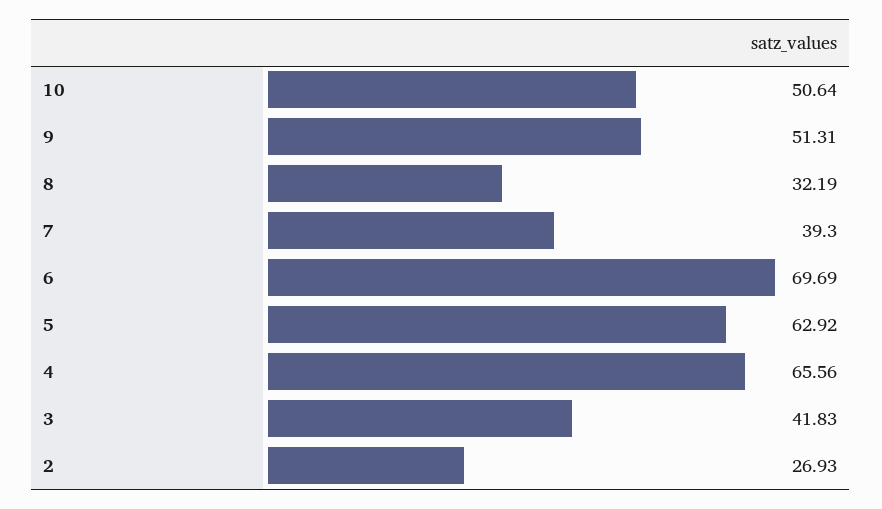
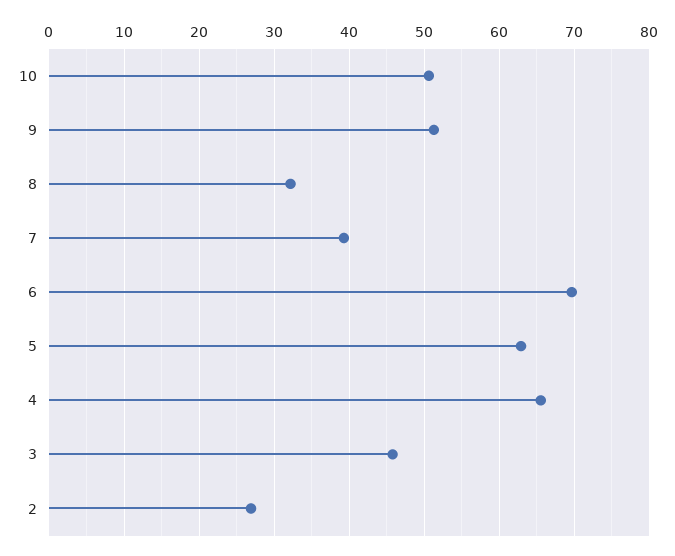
  {
    "10": 50.64,
    "9": 51.31,
    "8": 32.19,
    "7": 39.3,
    "6": 69.69,
    "5": 62.92,
    "4": 65.56,
-   "3": 41.83,
+   "3": 46,
    "2": 26.93
  }

